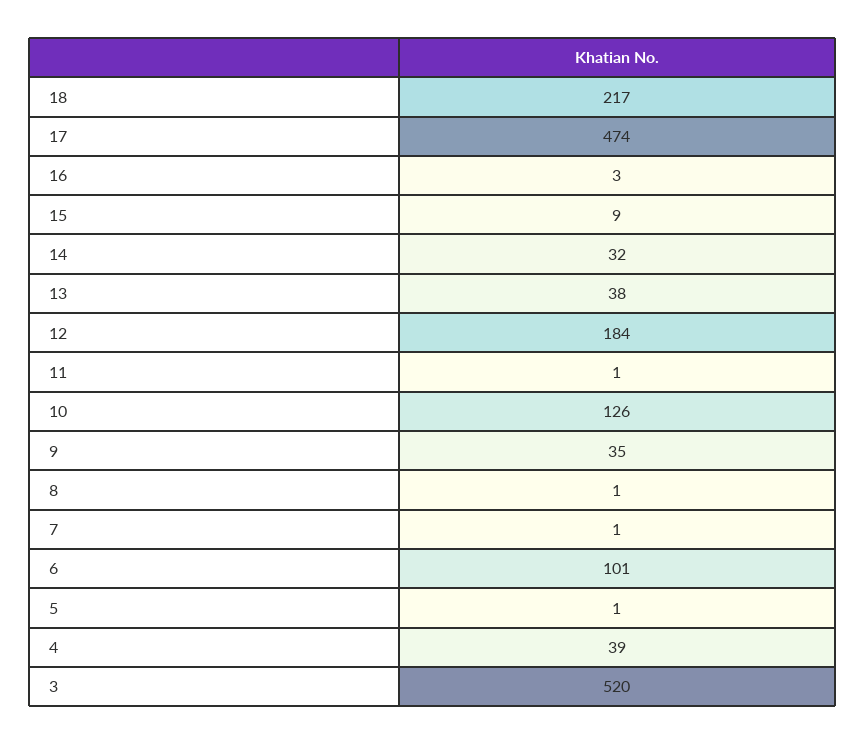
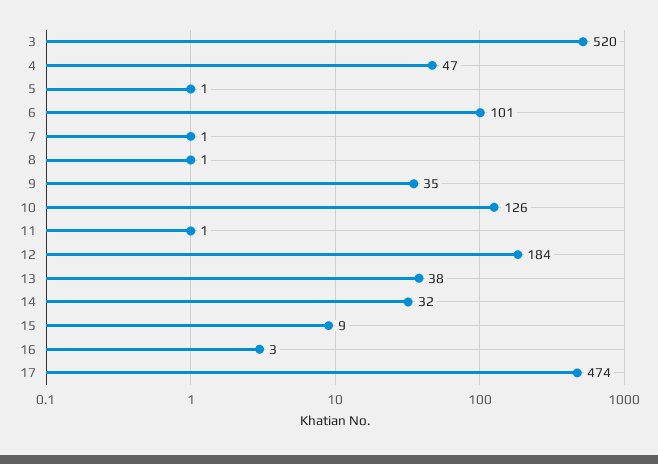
  {
-   "18": 217,
    "17": 474,
    "16": 3,
    "15": 9,
    "14": 32,
    "13": 38,
    "12": 184,
    "11": 1,
    "10": 126,
    "9": 35,
    "8": 1,
    "7": 1,
    "6": 101,
    "5": 1,
-   "4": 39,
+   "4": 47,
    "3": 520
  }

